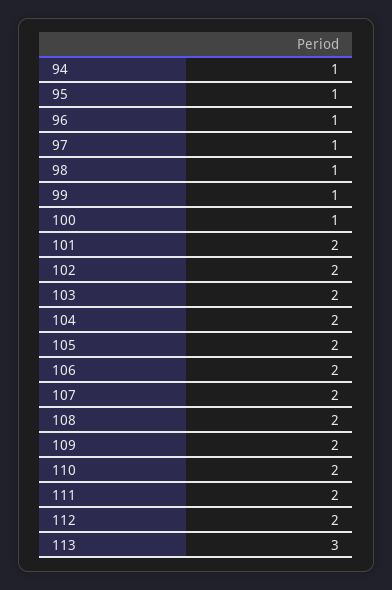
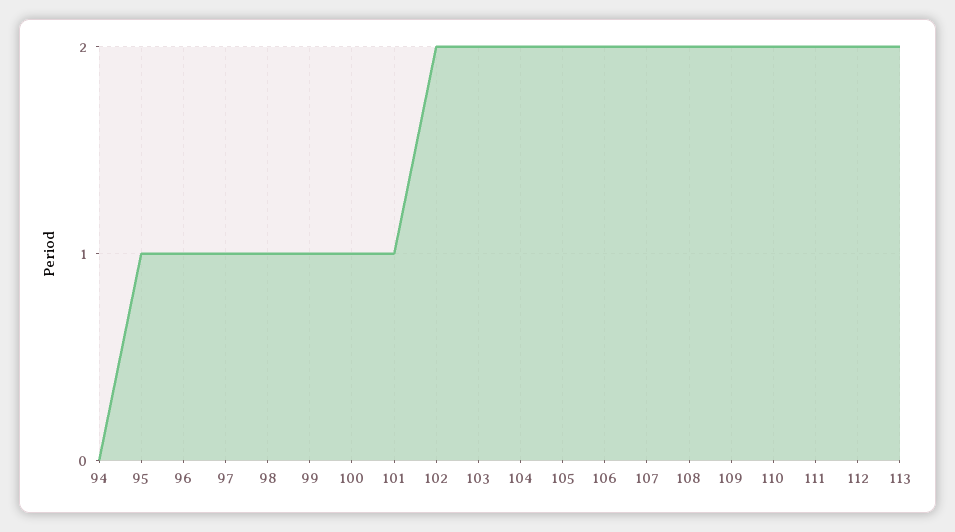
  {
-   "94": 1,
+   "94": 0,
    "95": 1,
    "96": 1,
    "97": 1,
    "98": 1,
    "99": 1,
    "100": 1,
-   "101": 2,
+   "101": 1,
    "102": 2,
    "103": 2,
    "104": 2,
    "105": 2,
    "106": 2,
    "107": 2,
    "108": 2,
    "109": 2,
    "110": 2,
    "111": 2,
    "112": 2,
-   "113": 3
+   "113": 2
  }

